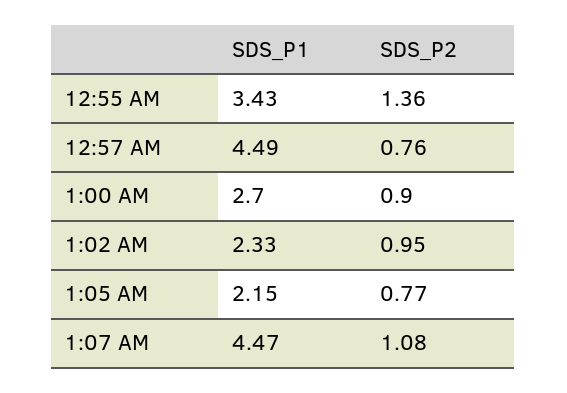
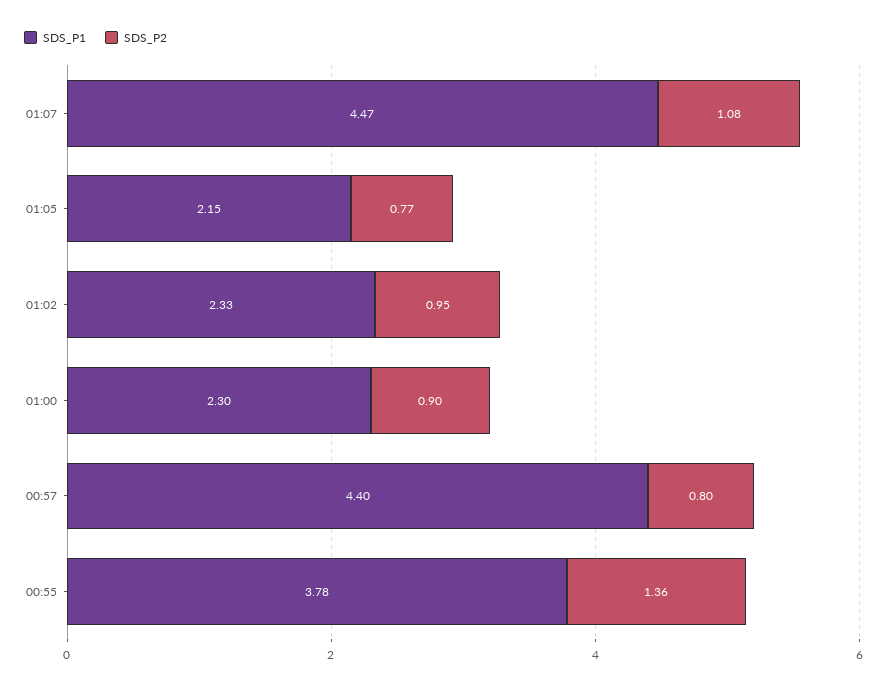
  {
    "SDS_P1": {
-     "12:55 AM": 3.43,
+     "12:55 AM": 3.78,
-     "12:57 AM": 4.49,
+     "12:57 AM": 4.4,
-     "1:00 AM": 2.7,
+     "1:00 AM": 2.3,
      "1:02 AM": 2.33,
      "1:05 AM": 2.15,
      "1:07 AM": 4.47
    },
    "SDS_P2": {
      "12:55 AM": 1.36,
-     "12:57 AM": 0.76,
+     "12:57 AM": 0.8,
      "1:00 AM": 0.9,
      "1:02 AM": 0.95,
      "1:05 AM": 0.77,
      "1:07 AM": 1.08
    }
  }

